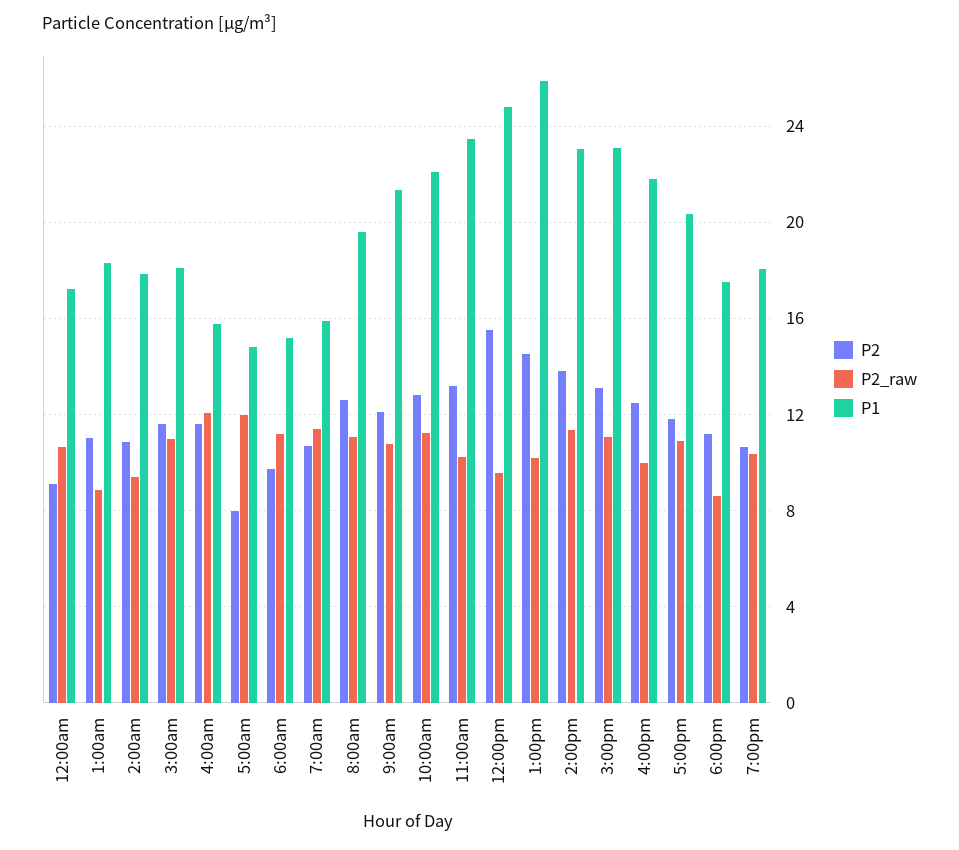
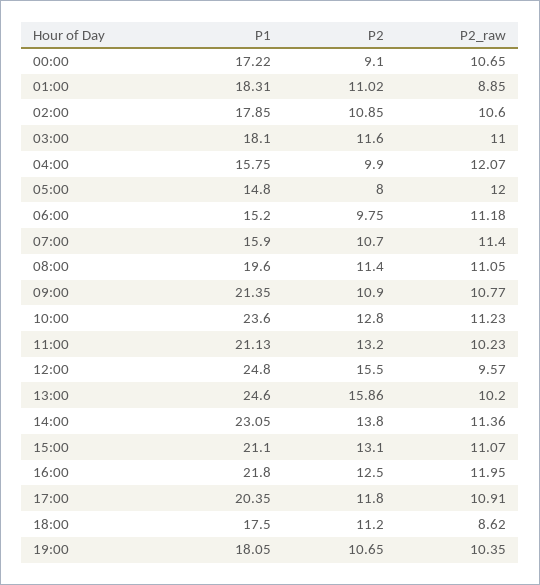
  {
    "P2": {
      "12:00am": 9.1,
      "1:00am": 11.02,
      "2:00am": 10.85,
      "3:00am": 11.6,
-     "4:00am": 11.5,
+     "4:00am": 9.9,
      "5:00am": 8,
      "6:00am": 9.75,
      "7:00am": 10.7,
-     "8:00am": 12.5,
+     "8:00am": 11.4,
-     "9:00am": 12,
+     "9:00am": 10.9,
      "10:00am": 12.8,
      "11:00am": 13.2,
      "12:00pm": 15.5,
-     "1:00pm": 14.5,
+     "1:00pm": 15.86,
      "2:00pm": 13.8,
      "3:00pm": 13.1,
      "4:00pm": 12.5,
      "5:00pm": 11.8,
      "6:00pm": 11.2,
      "7:00pm": 10.65
    },
    "P2_raw": {
      "12:00am": 10.65,
      "1:00am": 8.85,
-     "2:00am": 9.5,
+     "2:00am": 10.6,
      "3:00am": 11,
      "4:00am": 12.07,
      "5:00am": 12,
      "6:00am": 11.18,
      "7:00am": 11.4,
      "8:00am": 11.05,
      "9:00am": 10.77,
      "10:00am": 11.23,
      "11:00am": 10.23,
      "12:00pm": 9.57,
      "1:00pm": 10.2,
      "2:00pm": 11.36,
      "3:00pm": 11.07,
-     "4:00pm": 10,
+     "4:00pm": 11.95,
      "5:00pm": 10.91,
      "6:00pm": 8.62,
      "7:00pm": 10.35
    },
    "P1": {
      "12:00am": 17.22,
      "1:00am": 18.31,
      "2:00am": 17.85,
      "3:00am": 18.1,
      "4:00am": 15.75,
      "5:00am": 14.8,
      "6:00am": 15.2,
      "7:00am": 15.9,
      "8:00am": 19.6,
      "9:00am": 21.35,
-     "10:00am": 22,
+     "10:00am": 23.6,
-     "11:00am": 23.5,
+     "11:00am": 21.13,
      "12:00pm": 24.8,
-     "1:00pm": 26,
+     "1:00pm": 24.6,
      "2:00pm": 23.05,
-     "3:00pm": 23,
+     "3:00pm": 21.1,
      "4:00pm": 21.8,
      "5:00pm": 20.35,
      "6:00pm": 17.5,
      "7:00pm": 18.05
    }
  }

